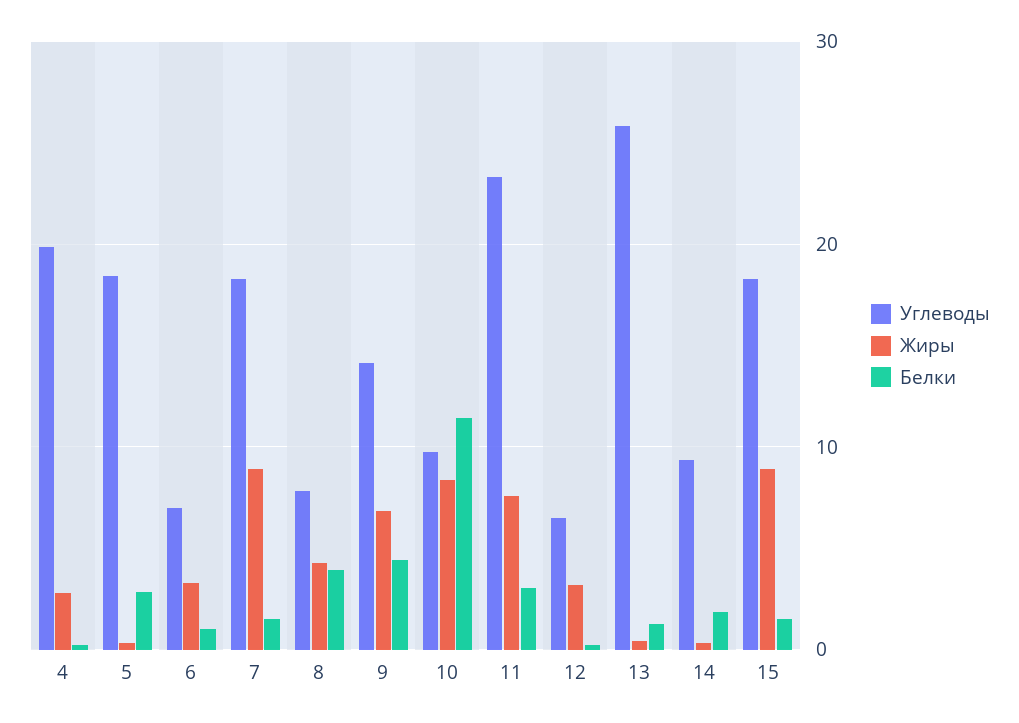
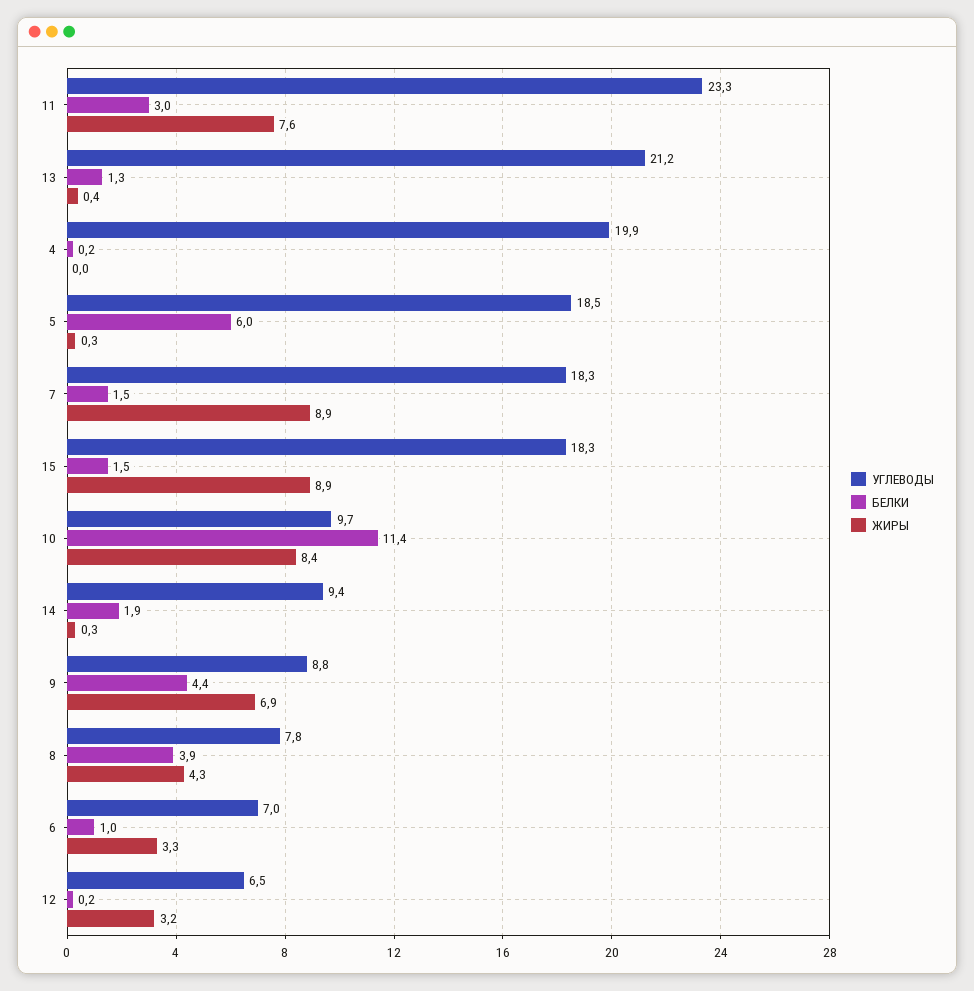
  {
    "Углеводы": {
      "4": 19.9,
      "5": 18.5,
      "6": 7,
      "7": 18.3,
      "8": 7.8,
-     "9": 14,
+     "9": 8.8,
      "10": 9.7,
      "11": 23.3,
      "12": 6.5,
-     "13": 26,
+     "13": 21.2,
      "14": 9.4,
      "15": 18.3
    },
    "Жиры": {
-     "4": 3,
+     "4": 0,
      "5": 0.3,
      "6": 3.3,
      "7": 8.9,
      "8": 4.3,
      "9": 6.9,
      "10": 8.4,
      "11": 7.6,
      "12": 3.2,
      "13": 0.4,
      "14": 0.3,
      "15": 8.9
    },
    "Белки": {
      "4": 0.2,
-     "5": 3,
+     "5": 6,
      "6": 1,
      "7": 1.5,
      "8": 3.9,
      "9": 4.4,
      "10": 11.4,
      "11": 3,
      "12": 0.2,
      "13": 1.3,
      "14": 1.9,
      "15": 1.5
    }
  }

